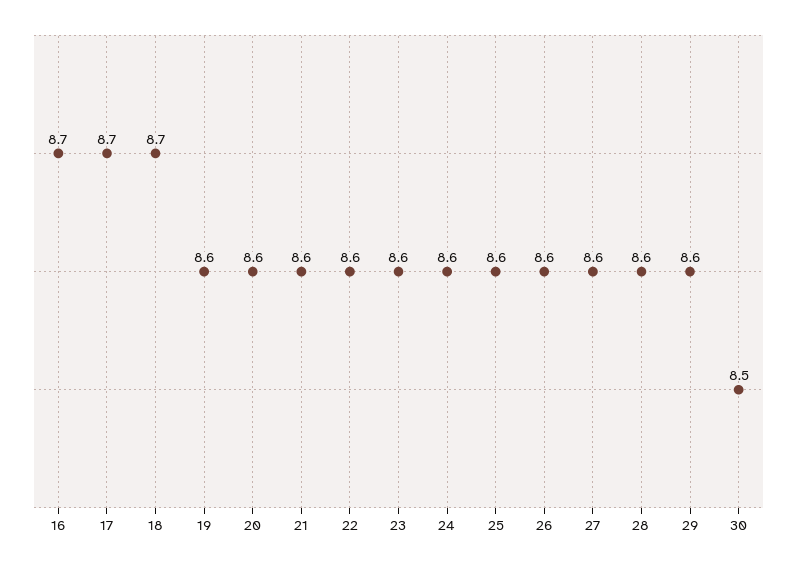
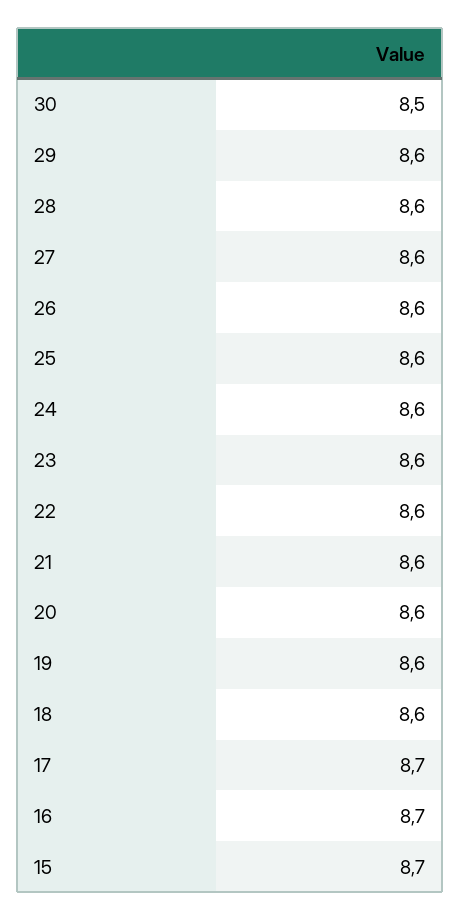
  {
    "16": 8.7,
    "17": 8.7,
-   "18": 8.7,
+   "18": 8.6,
    "19": 8.6,
    "20": 8.6,
    "21": 8.6,
    "22": 8.6,
    "23": 8.6,
    "24": 8.6,
    "25": 8.6,
    "26": 8.6,
    "27": 8.6,
    "28": 8.6,
    "29": 8.6,
-   "30": 8.5
+   "30": 8.5,
+   "15": 8.7
  }

